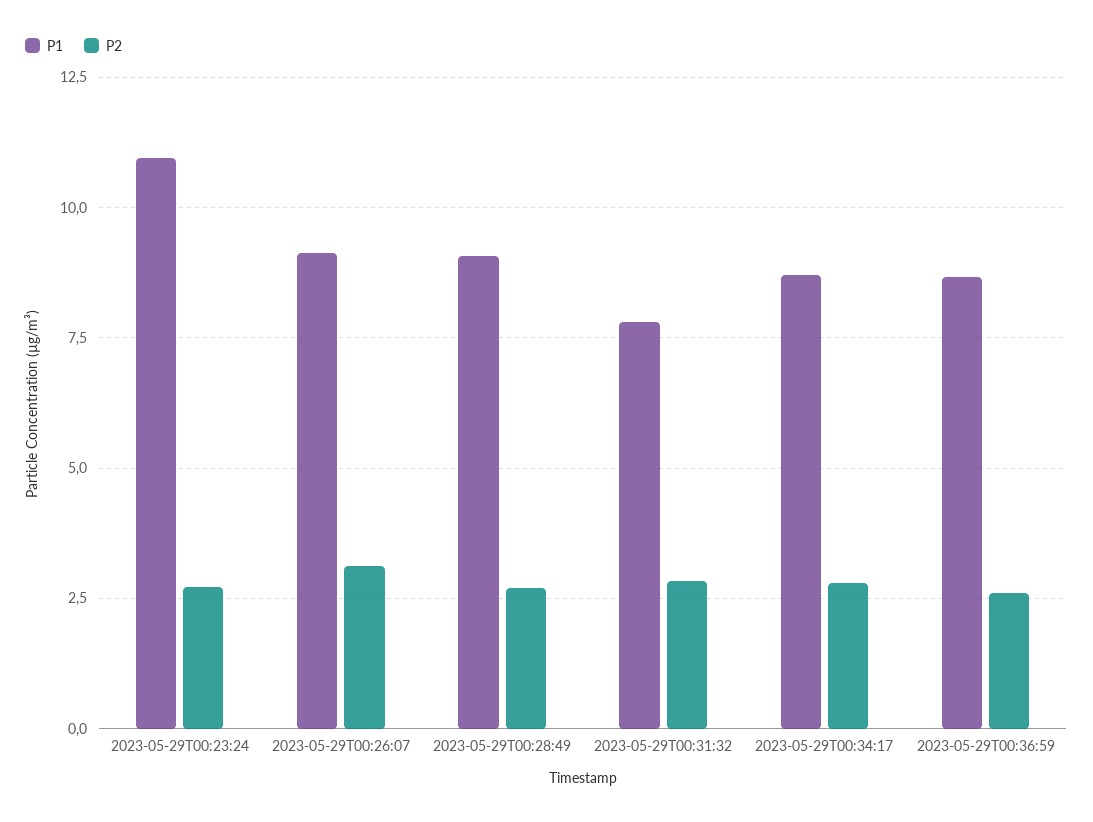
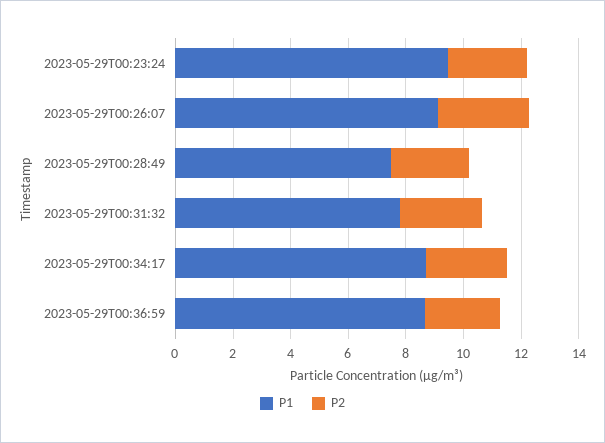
  {
    "P1": {
-     "2023-05-29T00:23:24": 11,
+     "2023-05-29T00:23:24": 9.5,
      "2023-05-29T00:26:07": 9.25,
-     "2023-05-29T00:28:49": 9,
+     "2023-05-29T00:28:49": 7.5,
      "2023-05-29T00:31:32": 7.75,
      "2023-05-29T00:34:17": 8.75,
      "2023-05-29T00:36:59": 8.75
    },
    "P2": {
      "2023-05-29T00:23:24": 2.75,
      "2023-05-29T00:26:07": 3.25,
      "2023-05-29T00:28:49": 2.75,
      "2023-05-29T00:31:32": 2.75,
      "2023-05-29T00:34:17": 2.75,
      "2023-05-29T00:36:59": 2.5
    }
  }

